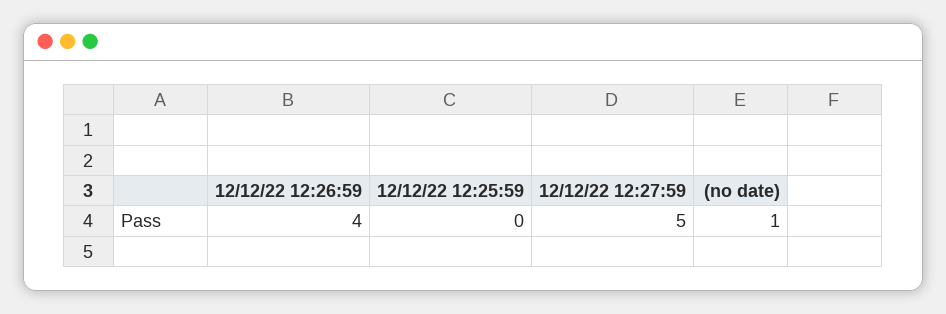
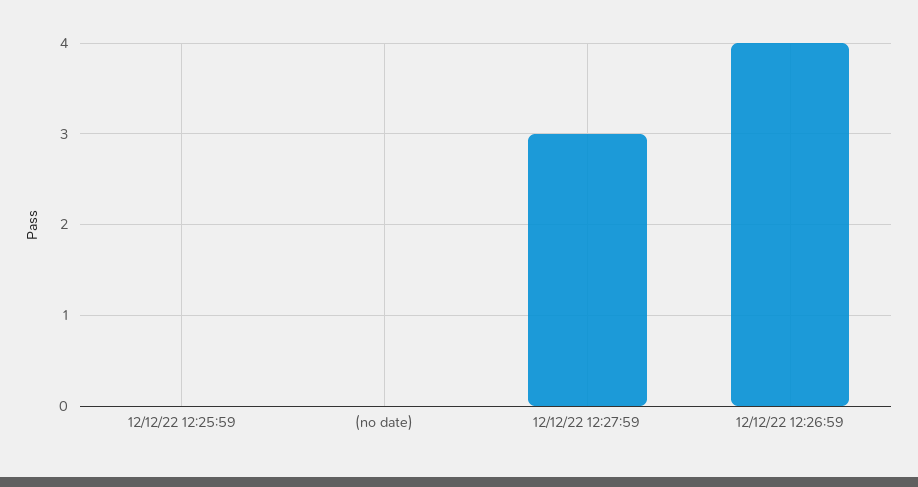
  {
    "12/12/22 12:26:59": 4,
    "12/12/22 12:25:59": 0,
-   "12/12/22 12:27:59": 5,
+   "12/12/22 12:27:59": 3,
-   "(no date)": 1
+   "(no date)": 0
  }

